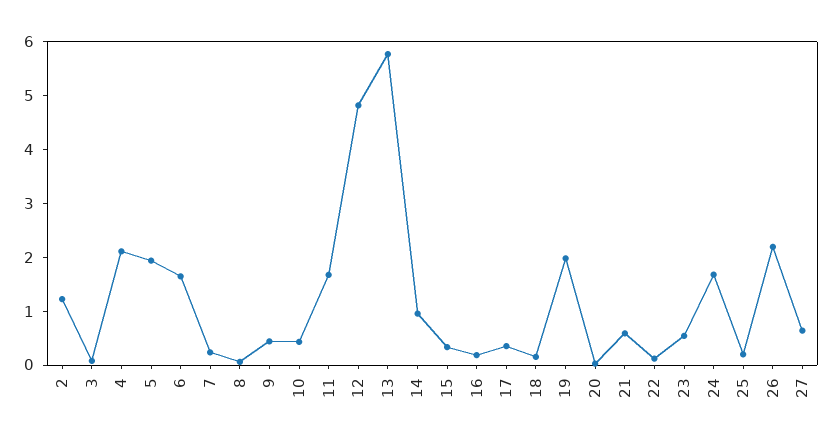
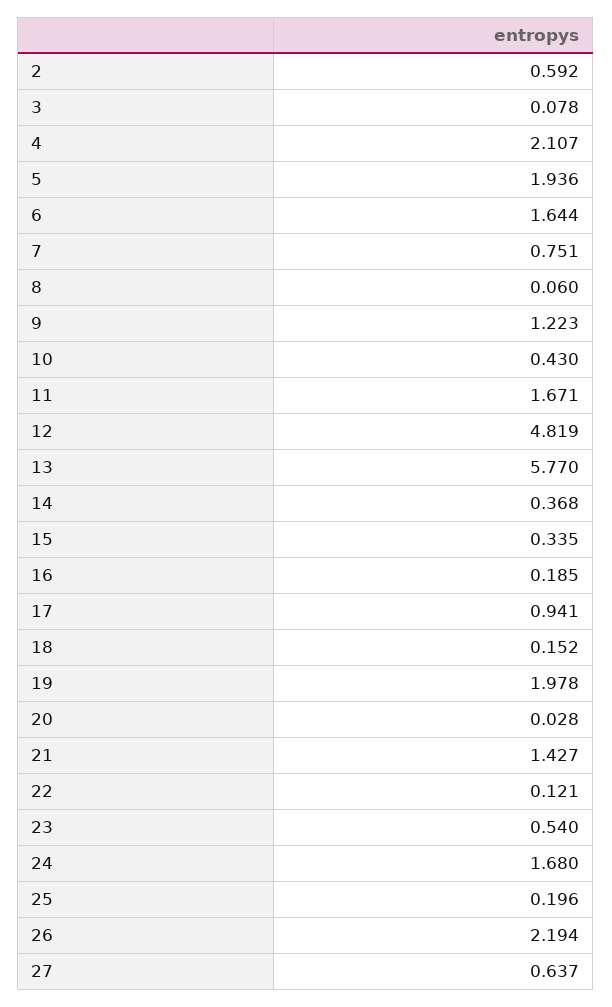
  {
-   "2": 1.2,
+   "2": 0.592,
    "3": 0.078,
    "4": 2.107,
    "5": 1.936,
    "6": 1.644,
-   "7": 0.2,
+   "7": 0.751,
    "8": 0.06,
-   "9": 0.4,
+   "9": 1.223,
    "10": 0.43,
    "11": 1.671,
    "12": 4.819,
    "13": 5.77,
-   "14": 1,
+   "14": 0.368,
    "15": 0.335,
    "16": 0.185,
-   "17": 0.4,
+   "17": 0.941,
    "18": 0.152,
    "19": 1.978,
    "20": 0.028,
-   "21": 0.6,
+   "21": 1.427,
    "22": 0.121,
    "23": 0.54,
    "24": 1.68,
    "25": 0.196,
    "26": 2.194,
    "27": 0.637
  }

